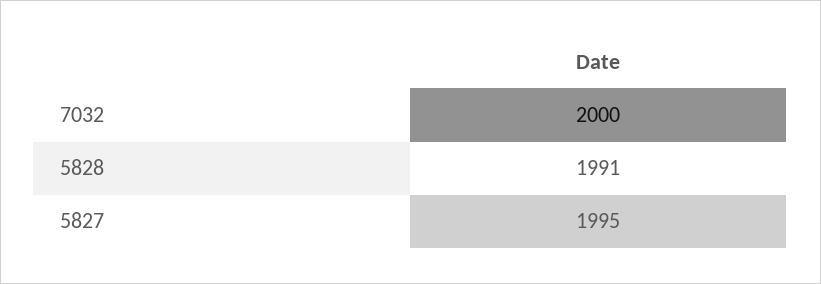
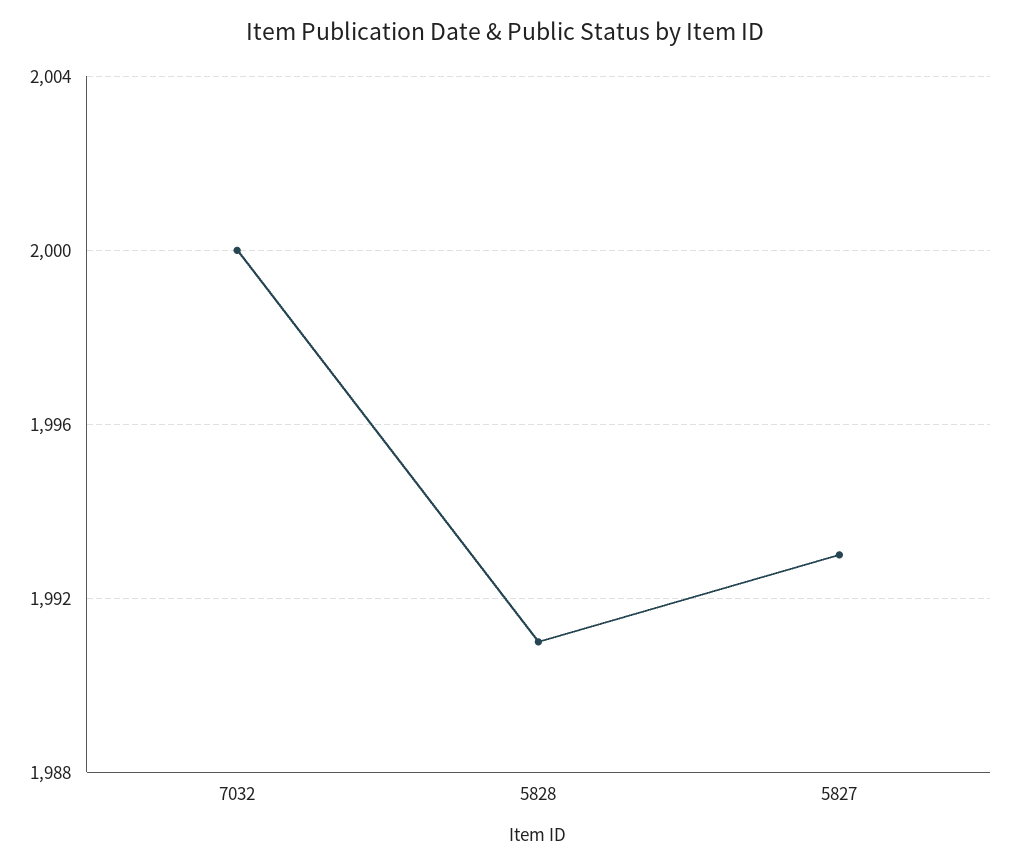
  {
    "7032": 2000,
    "5828": 1991,
-   "5827": 1995
+   "5827": 1993
  }

